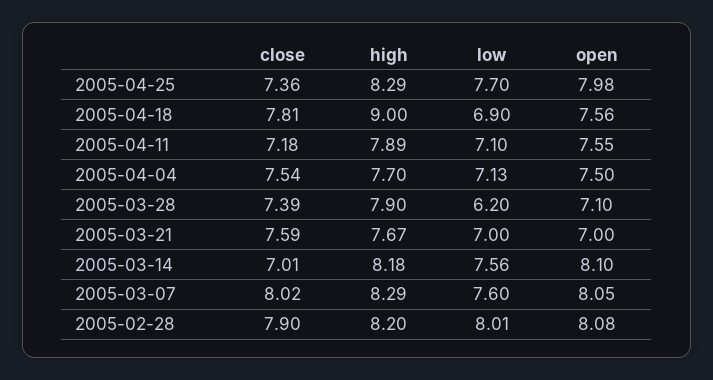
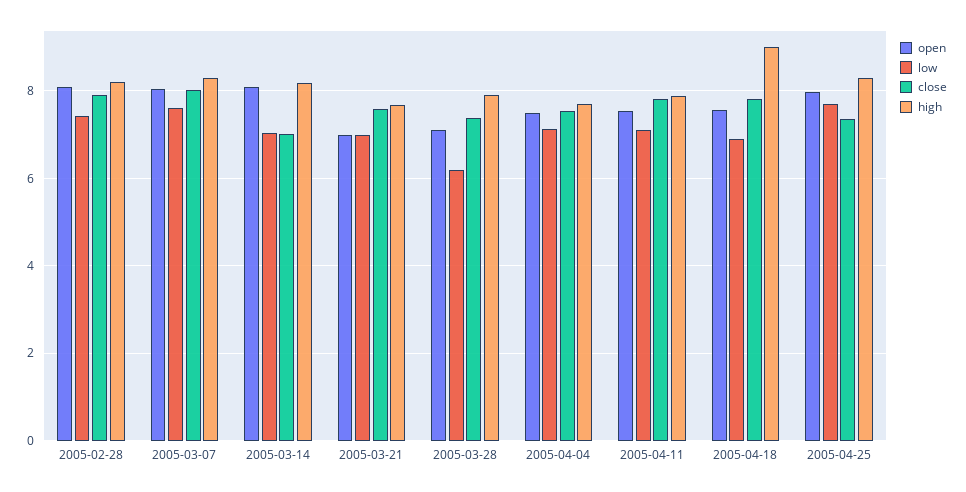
  {
    "close": {
      "2005-04-25": 7.36,
      "2005-04-18": 7.81,
-     "2005-04-11": 7.18,
+     "2005-04-11": 7.8,
      "2005-04-04": 7.54,
      "2005-03-28": 7.39,
      "2005-03-21": 7.59,
      "2005-03-14": 7.01,
      "2005-03-07": 8.02,
      "2005-02-28": 7.9
    },
    "high": {
      "2005-04-25": 8.29,
      "2005-04-18": 9,
      "2005-04-11": 7.89,
      "2005-04-04": 7.7,
      "2005-03-28": 7.9,
      "2005-03-21": 7.67,
      "2005-03-14": 8.18,
      "2005-03-07": 8.29,
      "2005-02-28": 8.2
    },
    "low": {
      "2005-04-25": 7.7,
      "2005-04-18": 6.9,
      "2005-04-11": 7.1,
      "2005-04-04": 7.13,
      "2005-03-28": 6.2,
      "2005-03-21": 7,
-     "2005-03-14": 7.56,
+     "2005-03-14": 7,
      "2005-03-07": 7.6,
-     "2005-02-28": 8.01
+     "2005-02-28": 7.4
    },
    "open": {
      "2005-04-25": 7.98,
      "2005-04-18": 7.56,
      "2005-04-11": 7.55,
      "2005-04-04": 7.5,
      "2005-03-28": 7.1,
      "2005-03-21": 7,
      "2005-03-14": 8.1,
      "2005-03-07": 8.05,
      "2005-02-28": 8.08
    }
  }

